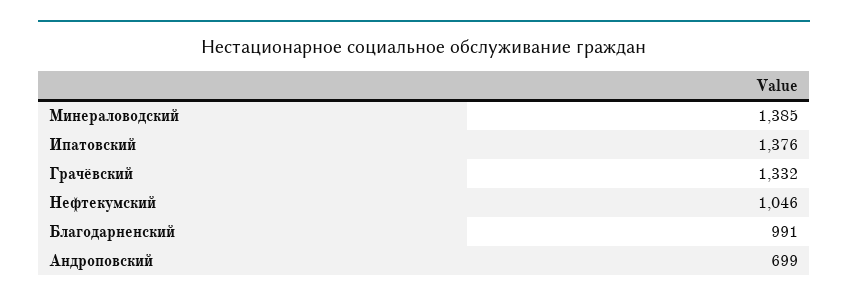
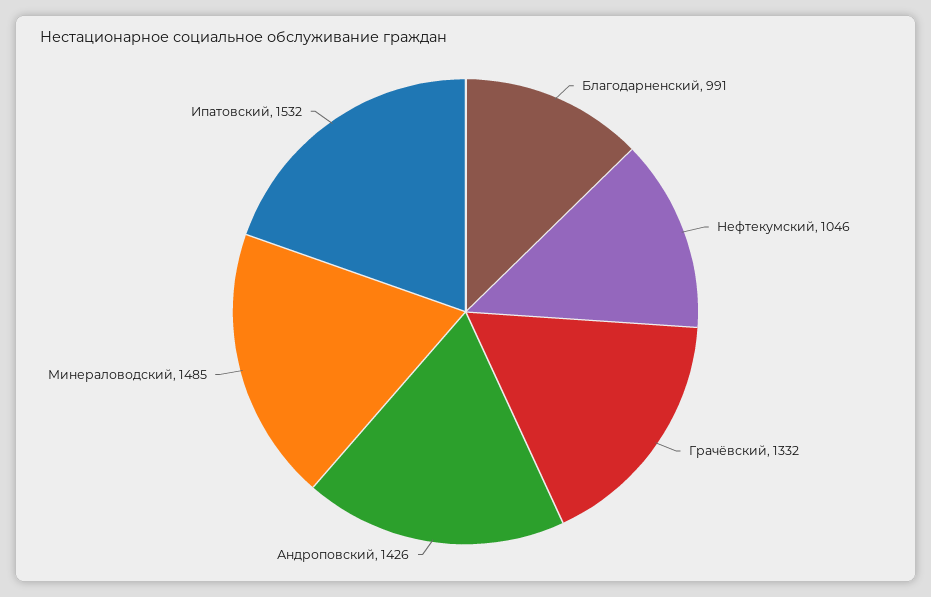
  {
-   "Минераловодский": 1385,
+   "Минераловодский": 1485,
-   "Ипатовский": 1376,
+   "Ипатовский": 1532,
    "Грачёвский": 1332,
    "Нефтекумский": 1046,
    "Благодарненский": 991,
-   "Андроповский": 699
+   "Андроповский": 1426
  }

